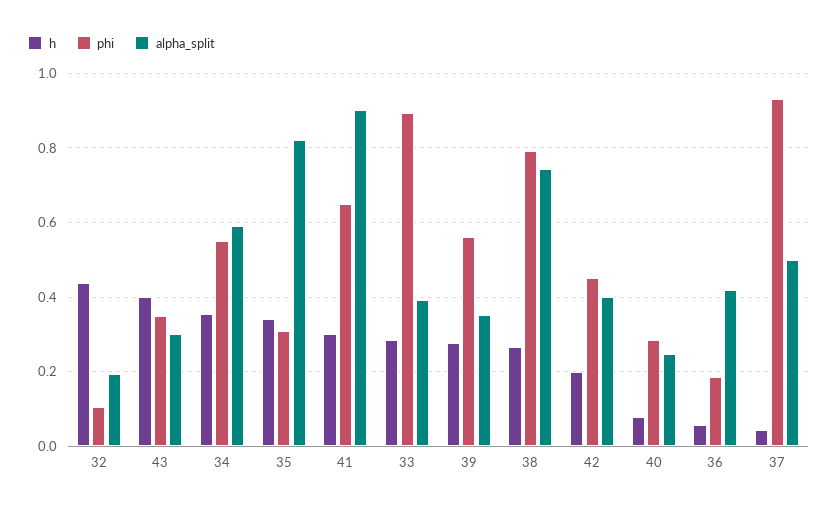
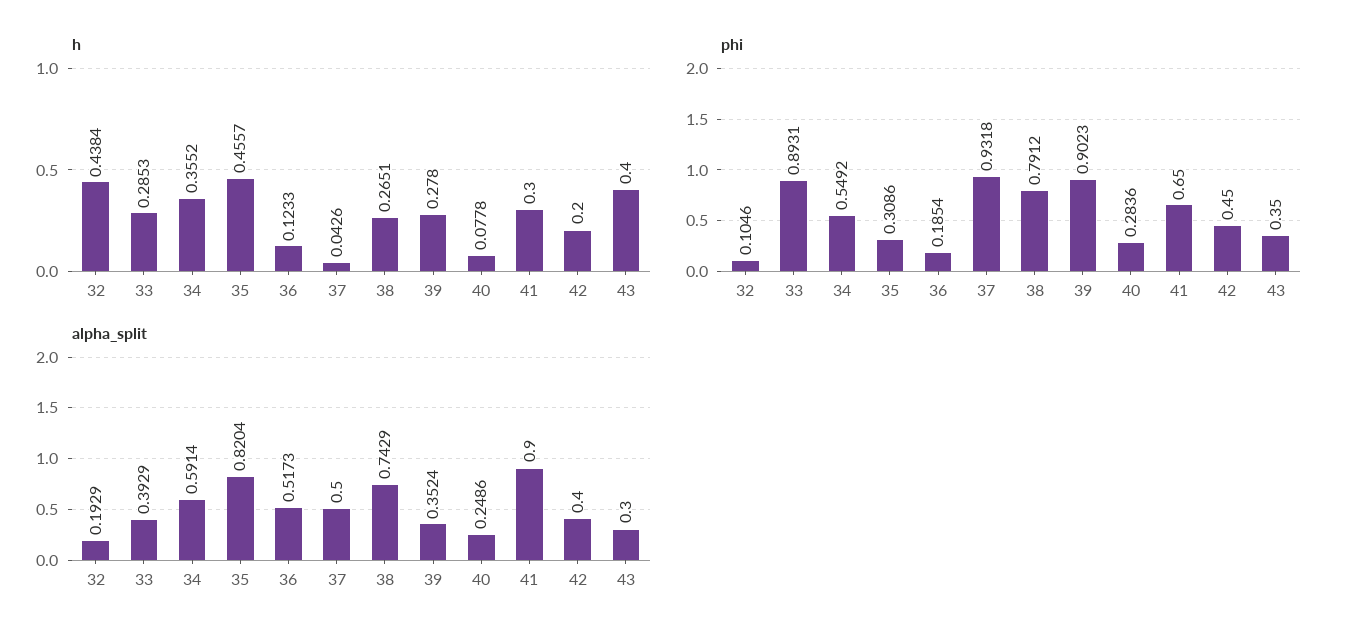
  {
    "h": {
      "32": 0.4384,
      "43": 0.4,
      "34": 0.3552,
-     "35": 0.34,
+     "35": 0.4557,
      "41": 0.3,
      "33": 0.2853,
      "39": 0.278,
      "38": 0.2651,
      "42": 0.2,
      "40": 0.0778,
-     "36": 0.06,
+     "36": 0.1233,
      "37": 0.0426
    },
    "phi": {
      "32": 0.1046,
      "43": 0.35,
      "34": 0.5492,
      "35": 0.3086,
      "41": 0.65,
      "33": 0.8931,
-     "39": 0.56,
+     "39": 0.9023,
      "38": 0.7912,
      "42": 0.45,
      "40": 0.2836,
      "36": 0.1854,
      "37": 0.9318
    },
    "alpha_split": {
      "32": 0.1929,
      "43": 0.3,
      "34": 0.5914,
      "35": 0.8204,
      "41": 0.9,
      "33": 0.3929,
      "39": 0.3524,
      "38": 0.7429,
      "42": 0.4,
      "40": 0.2486,
-     "36": 0.42,
+     "36": 0.5173,
      "37": 0.5
    }
  }

